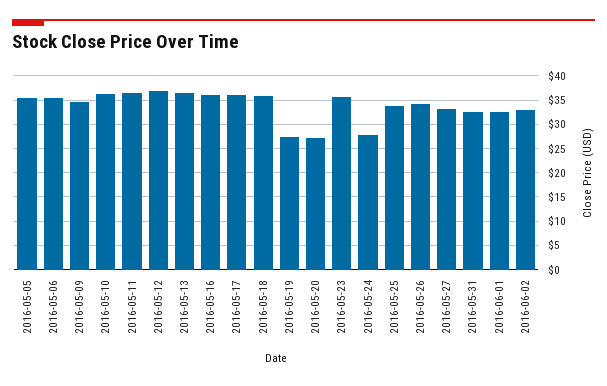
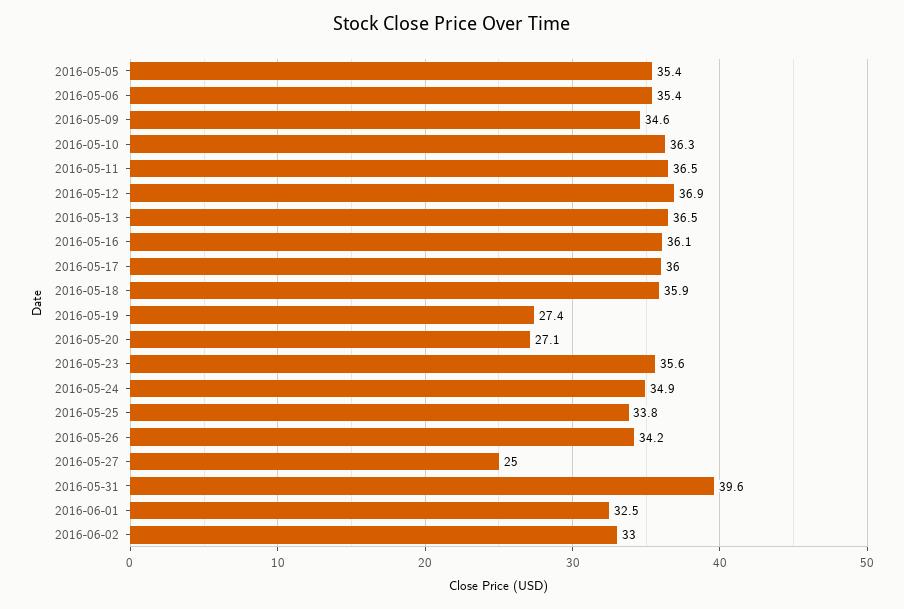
  {
    "2016-05-05": 35.4,
    "2016-05-06": 35.4,
    "2016-05-09": 34.6,
    "2016-05-10": 36.3,
    "2016-05-11": 36.5,
    "2016-05-12": 36.9,
    "2016-05-13": 36.5,
    "2016-05-16": 36.1,
    "2016-05-17": 36,
    "2016-05-18": 35.9,
    "2016-05-19": 27.4,
    "2016-05-20": 27.1,
    "2016-05-23": 35.6,
-   "2016-05-24": 27.5,
+   "2016-05-24": 34.9,
    "2016-05-25": 33.8,
    "2016-05-26": 34.2,
-   "2016-05-27": 32.5,
+   "2016-05-27": 25,
-   "2016-05-31": 32.5,
+   "2016-05-31": 39.6,
    "2016-06-01": 32.5,
    "2016-06-02": 33
  }

